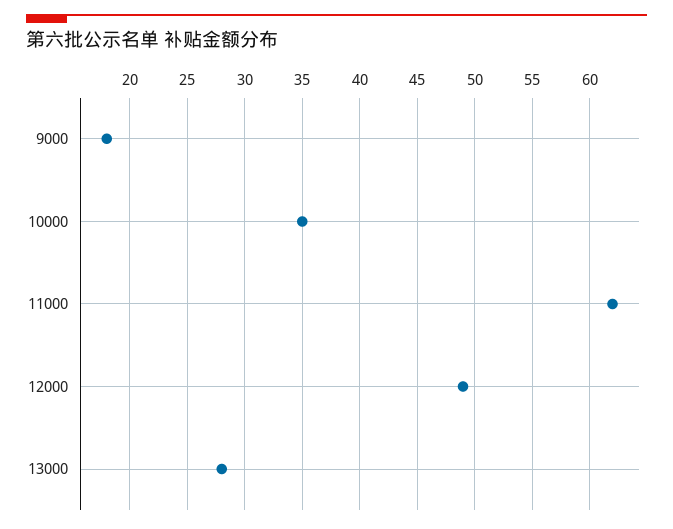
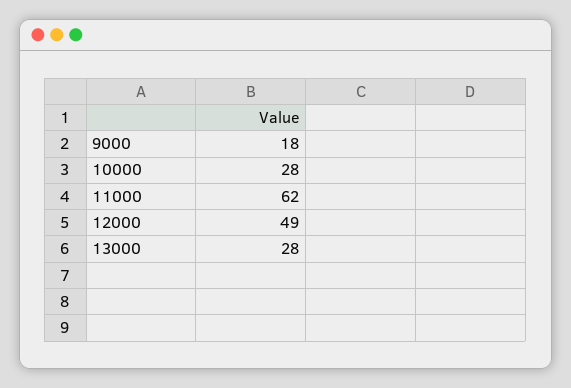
  {
    "9000": 18,
-   "10000": 35,
+   "10000": 28,
    "11000": 62,
    "12000": 49,
    "13000": 28
  }

